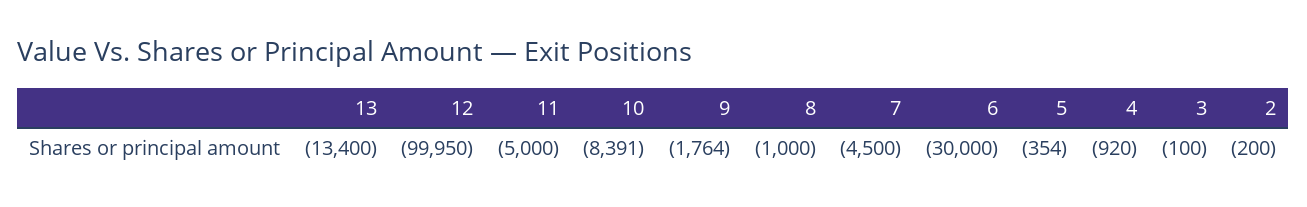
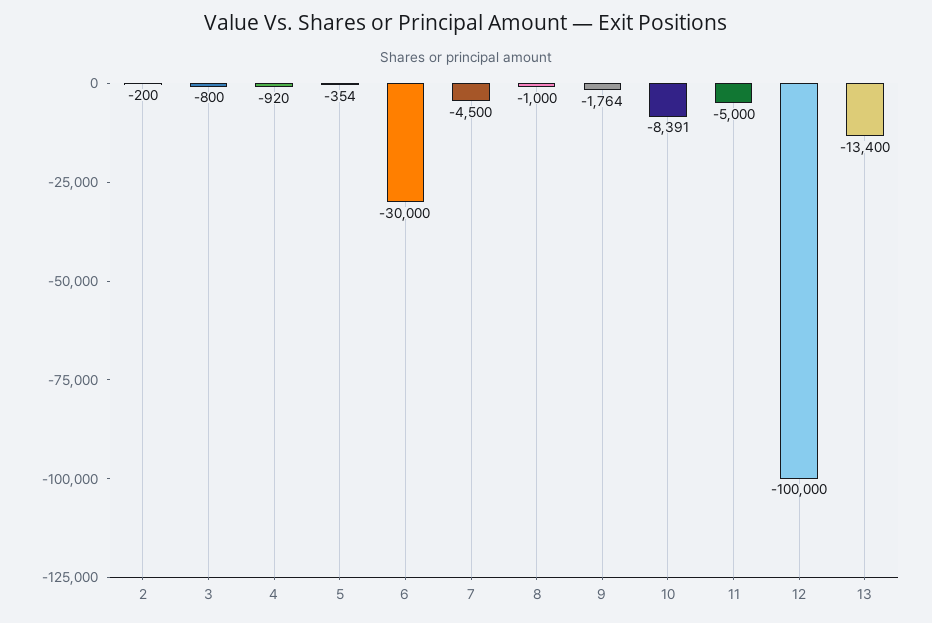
  {
    "13": -13400,
-   "12": -99950,
+   "12": -100000,
    "11": -5000,
    "10": -8391,
    "9": -1764,
    "8": -1000,
    "7": -4500,
    "6": -30000,
    "5": -354,
    "4": -920,
-   "3": -100,
+   "3": -800,
    "2": -200
  }

